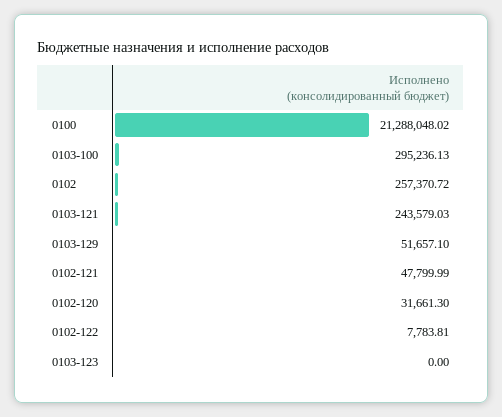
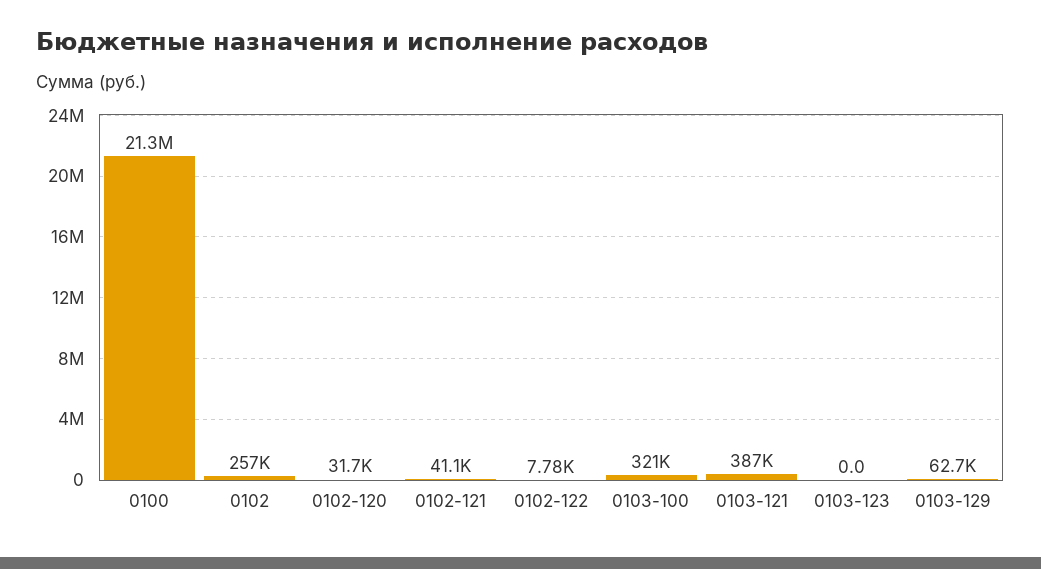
  {
    "0100": 21288048.02,
-   "0103-100": 295236.13,
+   "0103-100": 321000,
    "0102": 257370.72,
-   "0103-121": 243579.03,
+   "0103-121": 387000,
-   "0103-129": 51657.1,
+   "0103-129": 62700,
-   "0102-121": 47799.99,
+   "0102-121": 41100,
    "0102-120": 31661.3,
    "0102-122": 7783.81,
    "0103-123": 0
  }

